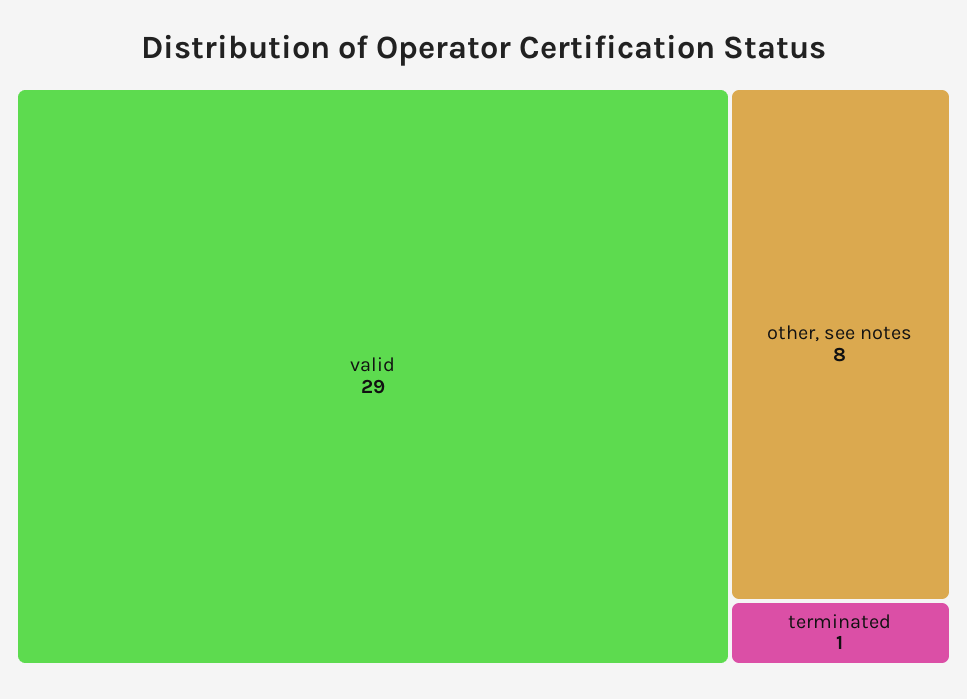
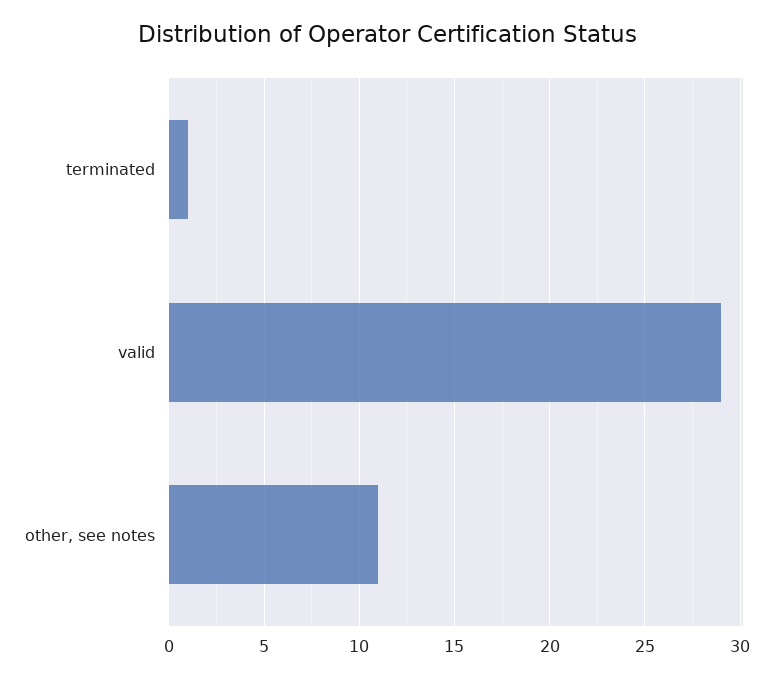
  {
    "valid": 29,
-   "other, see notes": 8,
+   "other, see notes": 11,
    "terminated": 1
  }

